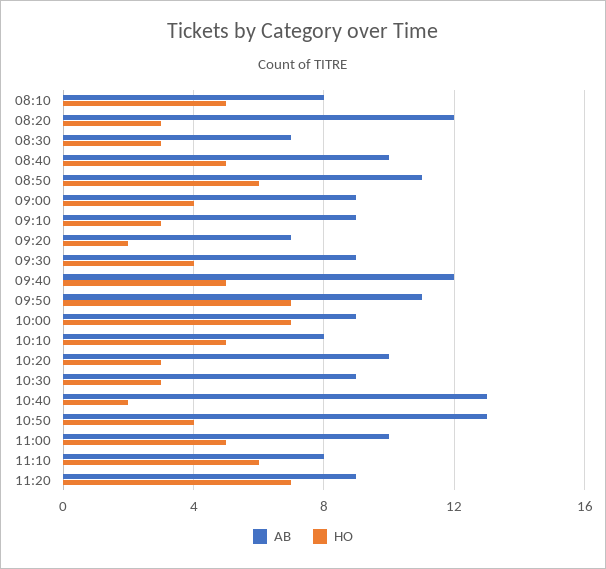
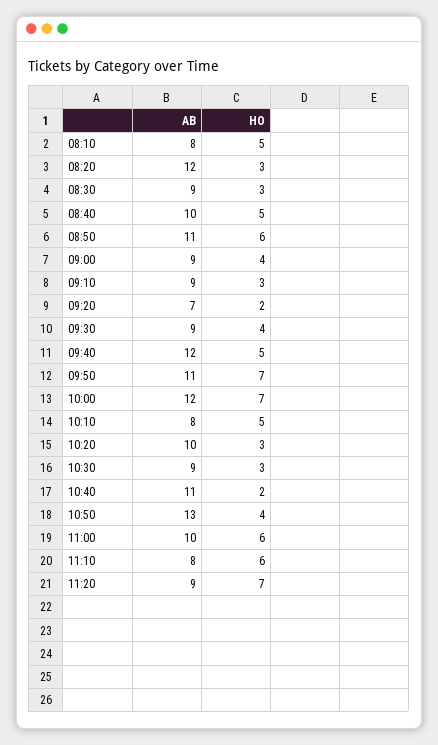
  {
    "AB": {
      "08:10": 8,
      "08:20": 12,
-     "08:30": 7,
+     "08:30": 9,
      "08:40": 10,
      "08:50": 11,
      "09:00": 9,
      "09:10": 9,
      "09:20": 7,
      "09:30": 9,
      "09:40": 12,
      "09:50": 11,
-     "10:00": 9,
+     "10:00": 12,
      "10:10": 8,
      "10:20": 10,
      "10:30": 9,
-     "10:40": 13,
+     "10:40": 11,
      "10:50": 13,
      "11:00": 10,
      "11:10": 8,
      "11:20": 9
    },
    "HO": {
      "08:10": 5,
      "08:20": 3,
      "08:30": 3,
      "08:40": 5,
      "08:50": 6,
      "09:00": 4,
      "09:10": 3,
      "09:20": 2,
      "09:30": 4,
      "09:40": 5,
      "09:50": 7,
      "10:00": 7,
      "10:10": 5,
      "10:20": 3,
      "10:30": 3,
      "10:40": 2,
      "10:50": 4,
-     "11:00": 5,
+     "11:00": 6,
      "11:10": 6,
      "11:20": 7
    }
  }

